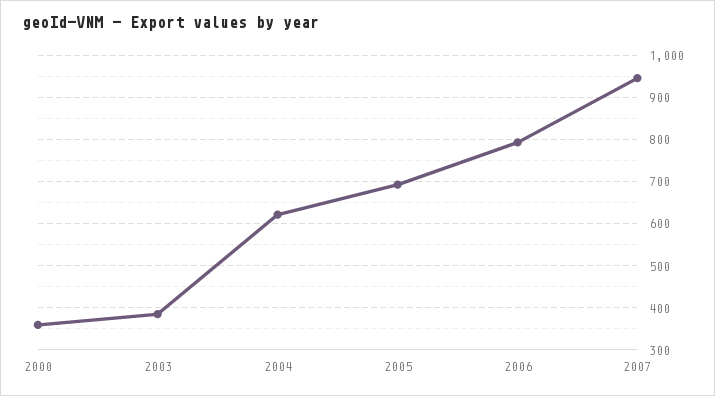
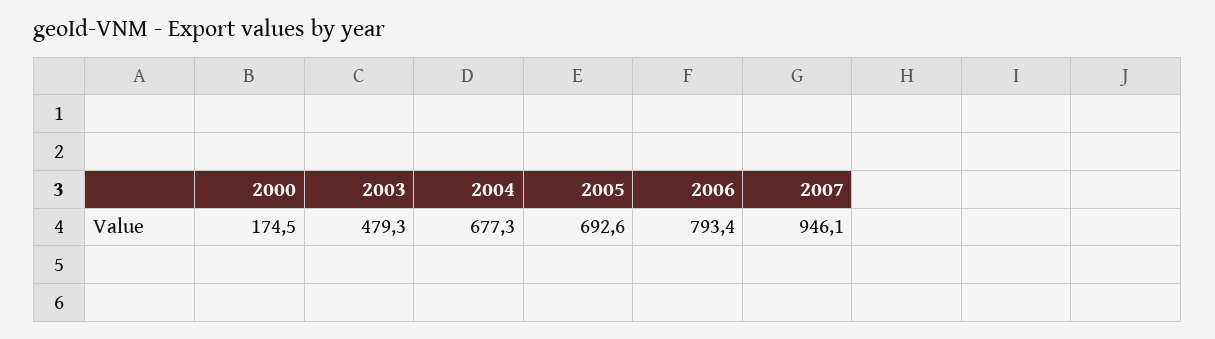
  {
-   "2000": 360,
+   "2000": 174.5,
-   "2003": 380,
+   "2003": 479.3,
-   "2004": 620,
+   "2004": 677.3,
    "2005": 692.6,
    "2006": 793.4,
    "2007": 946.1
  }

